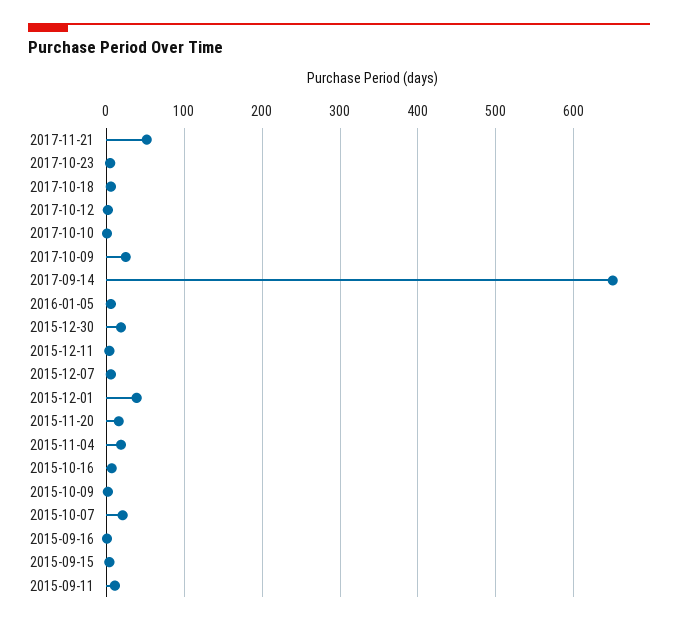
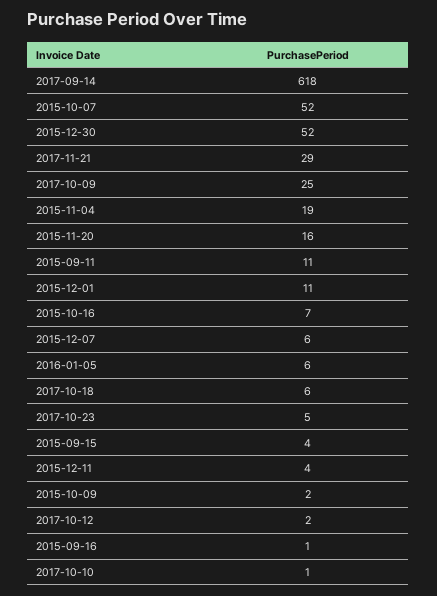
  {
-   "2017-11-21": 50,
+   "2017-11-21": 29,
    "2017-10-23": 5,
    "2017-10-18": 6,
    "2017-10-12": 2,
    "2017-10-10": 1,
    "2017-10-09": 25,
-   "2017-09-14": 650,
+   "2017-09-14": 618,
    "2016-01-05": 6,
-   "2015-12-30": 20,
+   "2015-12-30": 52,
    "2015-12-11": 4,
    "2015-12-07": 6,
-   "2015-12-01": 40,
+   "2015-12-01": 11,
    "2015-11-20": 16,
    "2015-11-04": 19,
    "2015-10-16": 7,
    "2015-10-09": 2,
-   "2015-10-07": 20,
+   "2015-10-07": 52,
    "2015-09-16": 1,
    "2015-09-15": 4,
    "2015-09-11": 11
  }

